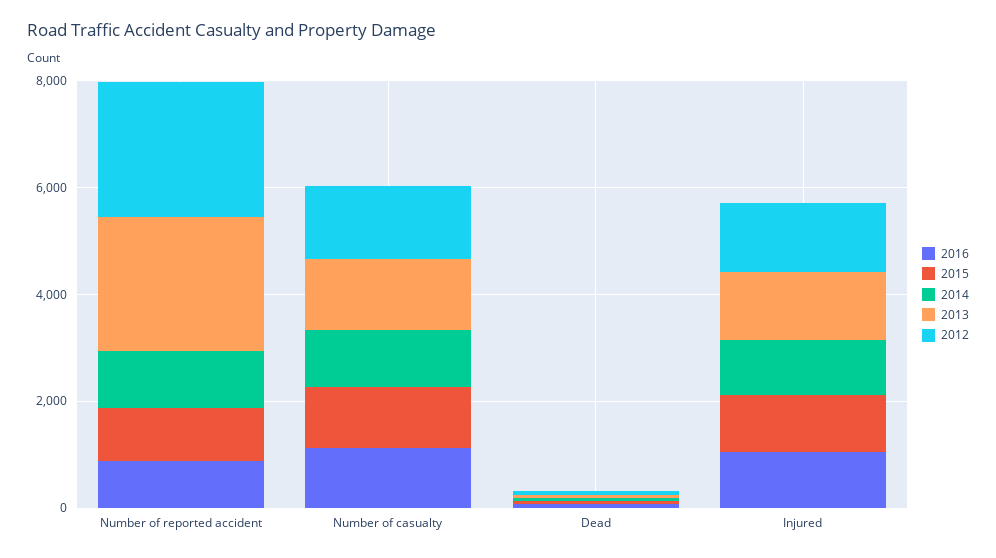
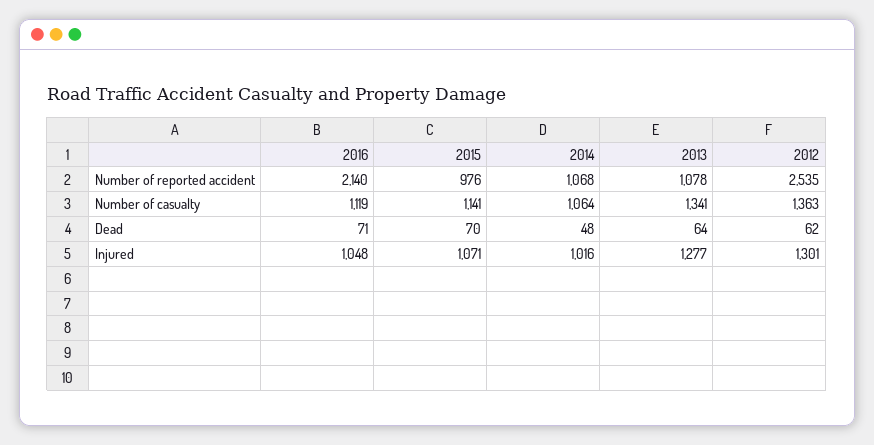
  {
    "2016": {
-     "Number of reported accident": 1000,
+     "Number of reported accident": 2140,
      "Number of casualty": 1119,
      "Dead": 71,
      "Injured": 1048
    },
    "2015": {
      "Number of reported accident": 976,
      "Number of casualty": 1141,
      "Dead": 70,
      "Injured": 1071
    },
    "2014": {
      "Number of reported accident": 1068,
      "Number of casualty": 1064,
      "Dead": 48,
      "Injured": 1016
    },
    "2013": {
-     "Number of reported accident": 2500,
+     "Number of reported accident": 1078,
      "Number of casualty": 1341,
      "Dead": 64,
      "Injured": 1277
    },
    "2012": {
      "Number of reported accident": 2535,
      "Number of casualty": 1363,
      "Dead": 62,
      "Injured": 1301
    }
  }

